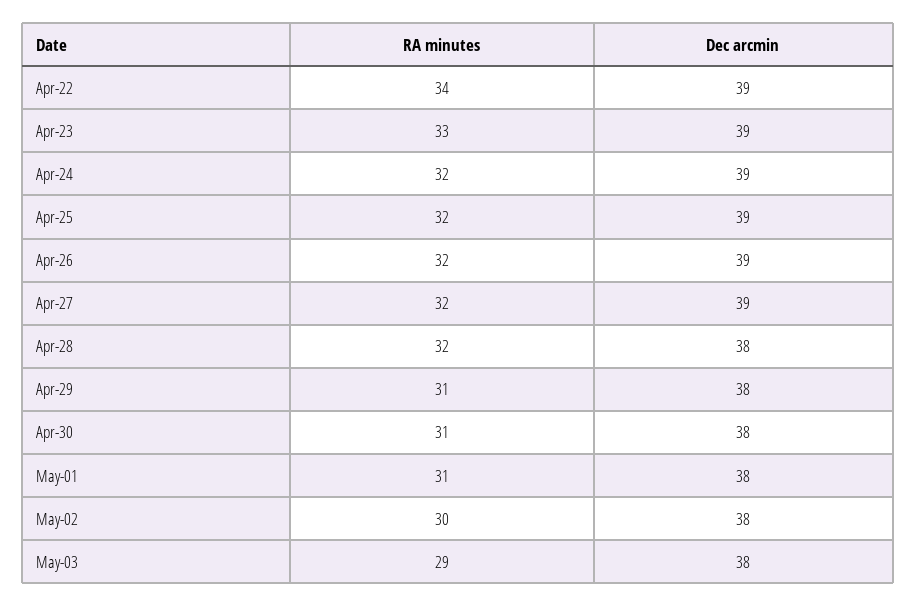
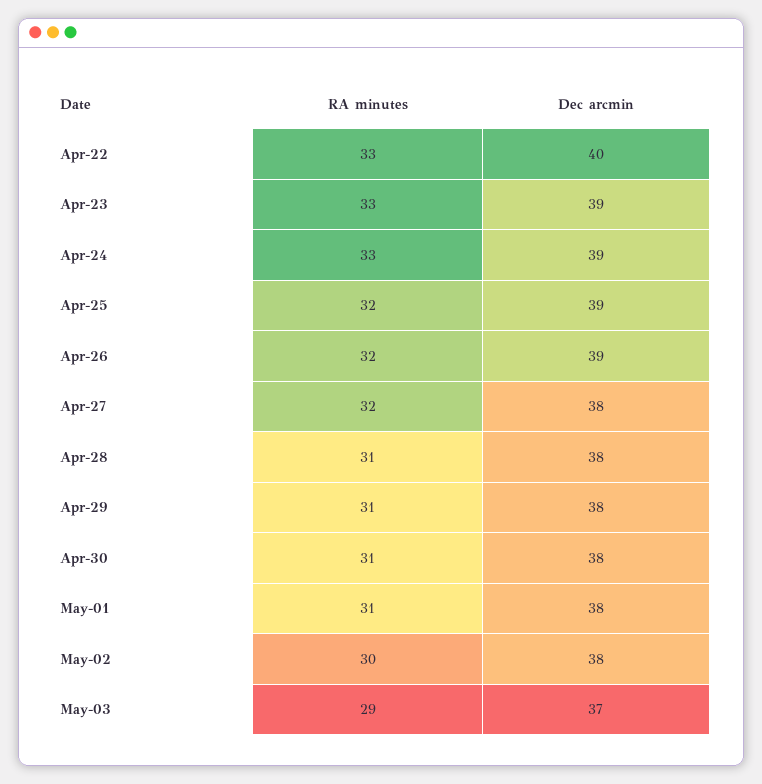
  {
    "RA minutes": {
-     "Apr-22": 34,
+     "Apr-22": 33,
      "Apr-23": 33,
-     "Apr-24": 32,
+     "Apr-24": 33,
      "Apr-25": 32,
      "Apr-26": 32,
      "Apr-27": 32,
-     "Apr-28": 32,
+     "Apr-28": 31,
      "Apr-29": 31,
      "Apr-30": 31,
      "May-01": 31,
      "May-02": 30,
      "May-03": 29
    },
    "Dec arcmin": {
-     "Apr-22": 39,
+     "Apr-22": 40,
      "Apr-23": 39,
      "Apr-24": 39,
      "Apr-25": 39,
      "Apr-26": 39,
-     "Apr-27": 39,
+     "Apr-27": 38,
      "Apr-28": 38,
      "Apr-29": 38,
      "Apr-30": 38,
      "May-01": 38,
      "May-02": 38,
-     "May-03": 38
+     "May-03": 37
    }
  }

